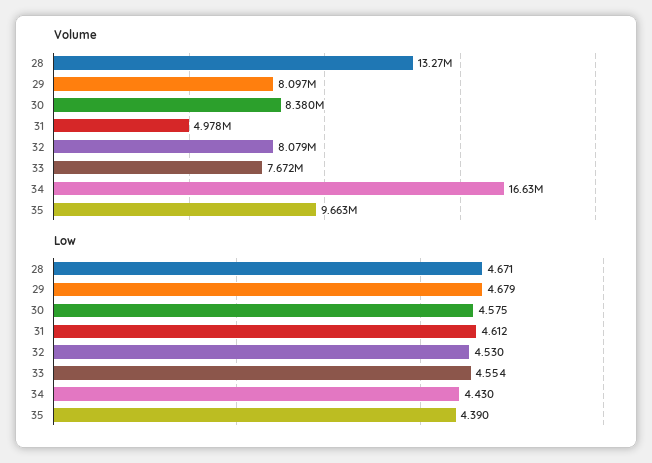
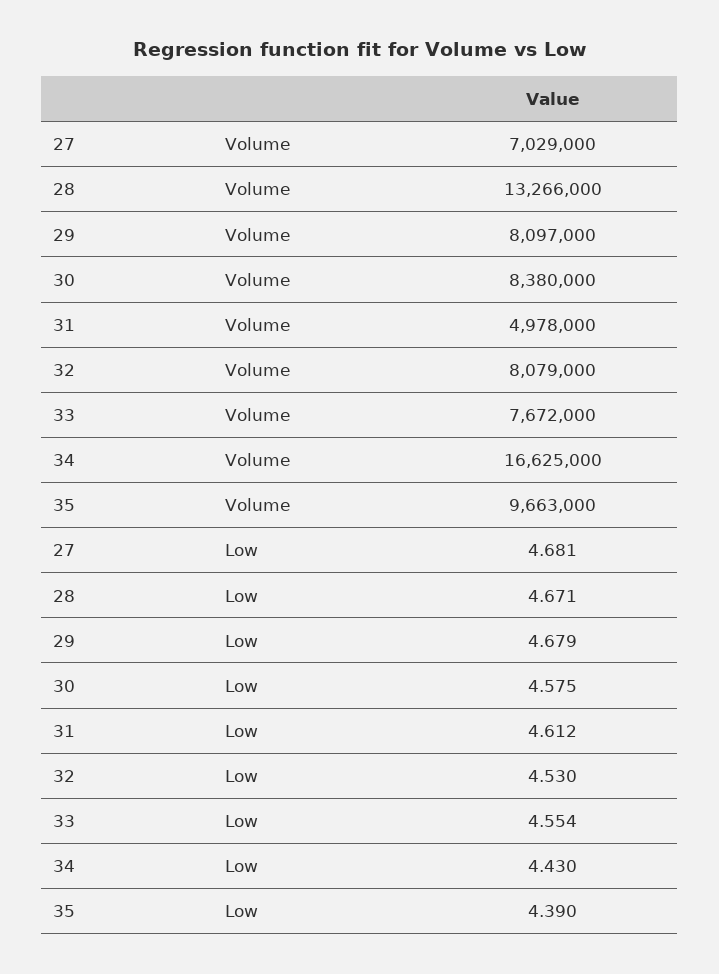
  {
    "Volume": {
      "28": 13266000,
      "29": 8097000,
      "30": 8380000,
      "31": 4978000,
      "32": 8079000,
      "33": 7672000,
      "34": 16625000,
-     "35": 9663000
+     "35": 9663000,
+     "27": 7029000
    },
    "Low": {
      "28": 4.671,
      "29": 4.679,
      "30": 4.575,
      "31": 4.612,
      "32": 4.53,
      "33": 4.554,
      "34": 4.43,
-     "35": 4.39
+     "35": 4.39,
+     "27": 4.681
    }
  }

